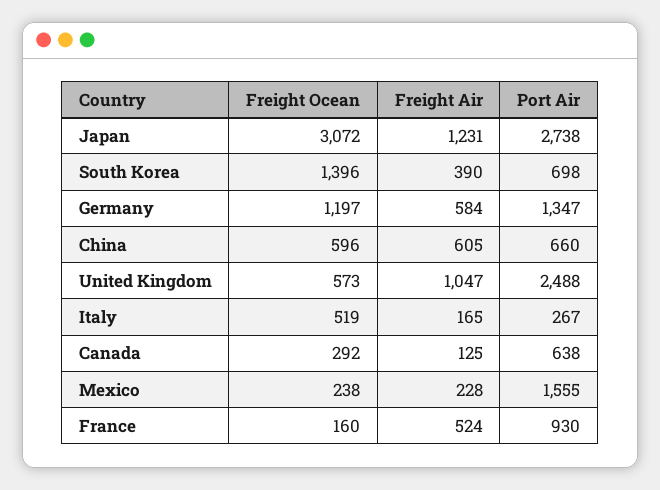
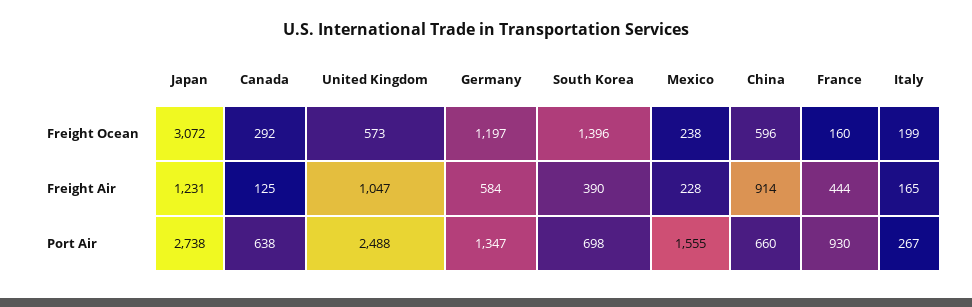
  {
    "Freight Ocean": {
      "Japan": 3072,
      "South Korea": 1396,
      "Germany": 1197,
      "China": 596,
      "United Kingdom": 573,
-     "Italy": 519,
+     "Italy": 199,
      "Canada": 292,
      "Mexico": 238,
      "France": 160
    },
    "Freight Air": {
      "Japan": 1231,
      "South Korea": 390,
      "Germany": 584,
-     "China": 605,
+     "China": 914,
      "United Kingdom": 1047,
      "Italy": 165,
      "Canada": 125,
      "Mexico": 228,
-     "France": 524
+     "France": 444
    },
    "Port Air": {
      "Japan": 2738,
      "South Korea": 698,
      "Germany": 1347,
      "China": 660,
      "United Kingdom": 2488,
      "Italy": 267,
      "Canada": 638,
      "Mexico": 1555,
      "France": 930
    }
  }

